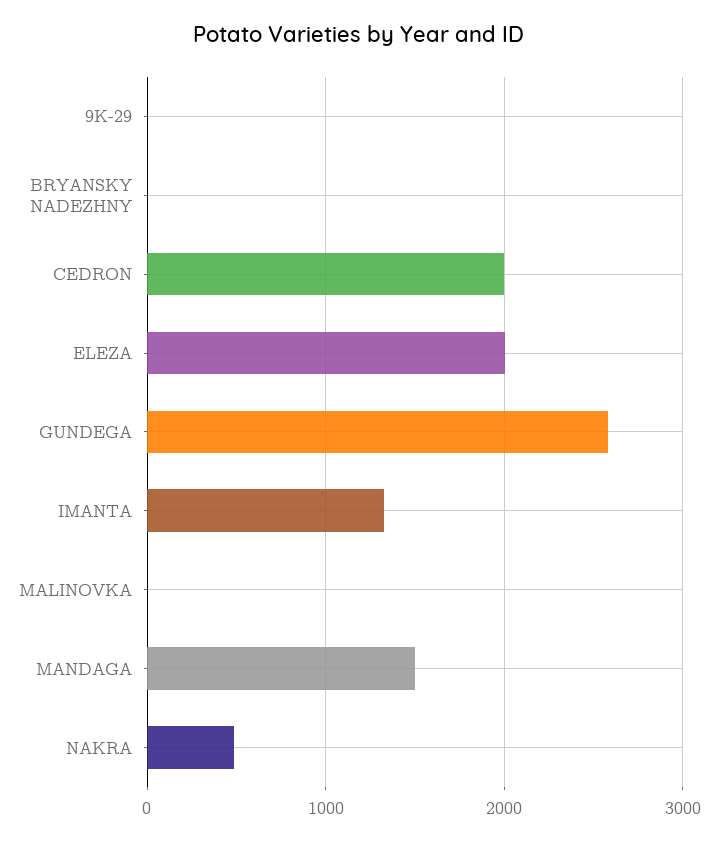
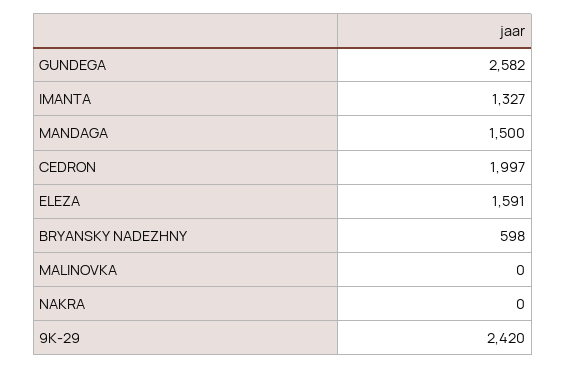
  {
-   "9K-29": 0,
+   "9K-29": 2420,
-   "BRYANSKY NADEZHNY": 0,
+   "BRYANSKY NADEZHNY": 598,
    "CEDRON": 1997,
-   "ELEZA": 2000,
+   "ELEZA": 1591,
    "GUNDEGA": 2582,
    "IMANTA": 1327,
    "MALINOVKA": 0,
    "MANDAGA": 1500,
-   "NAKRA": 500
+   "NAKRA": 0
  }

